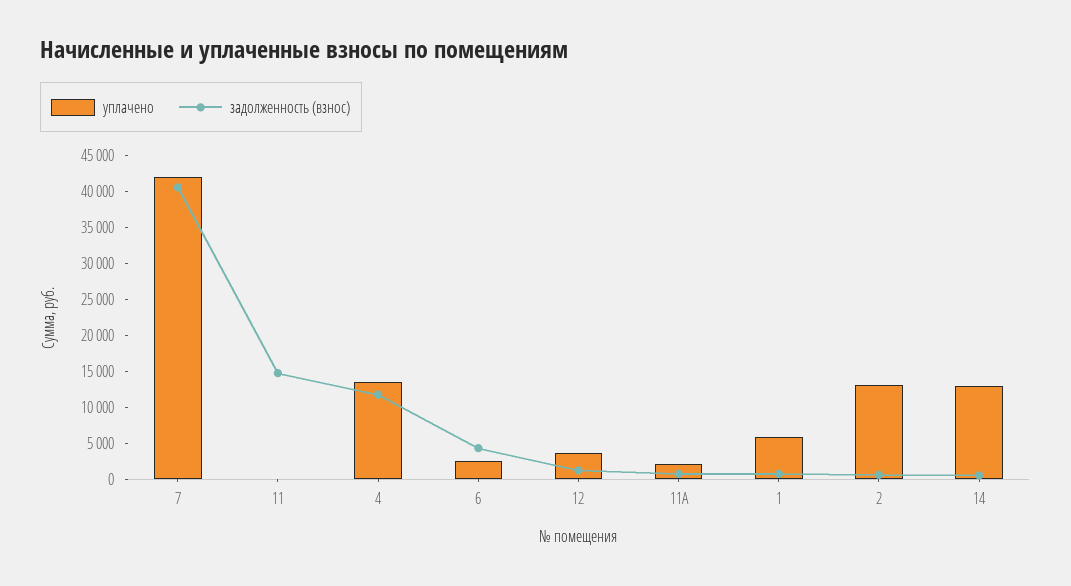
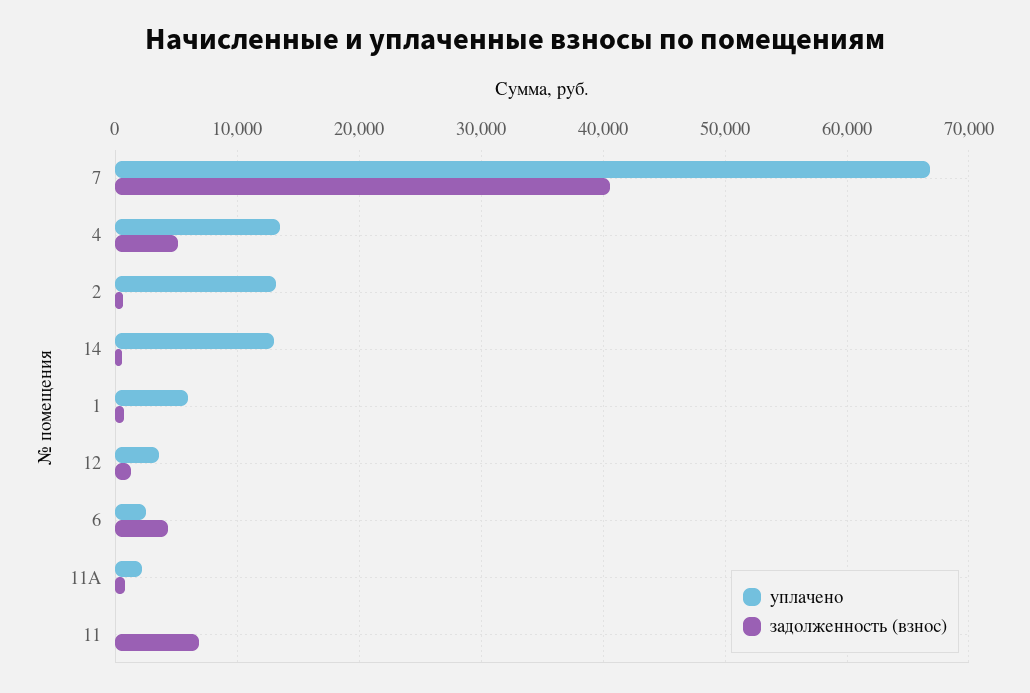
  {
    "уплачено": {
-     "7": 42500,
+     "7": 67000,
      "11": 0,
      "4": 14000,
      "6": 3000,
      "12": 4000,
      "11А": 2000,
      "1": 6000,
      "2": 13000,
      "14": 13000
    },
    "задолженность (взнос)": {
      "7": 41000,
-     "11": 15000,
+     "11": 7000,
-     "4": 12500,
+     "4": 5000,
      "6": 4000,
      "12": 1000,
      "11А": 1000,
      "1": 1000,
      "2": 1000,
      "14": 1000
    }
  }

